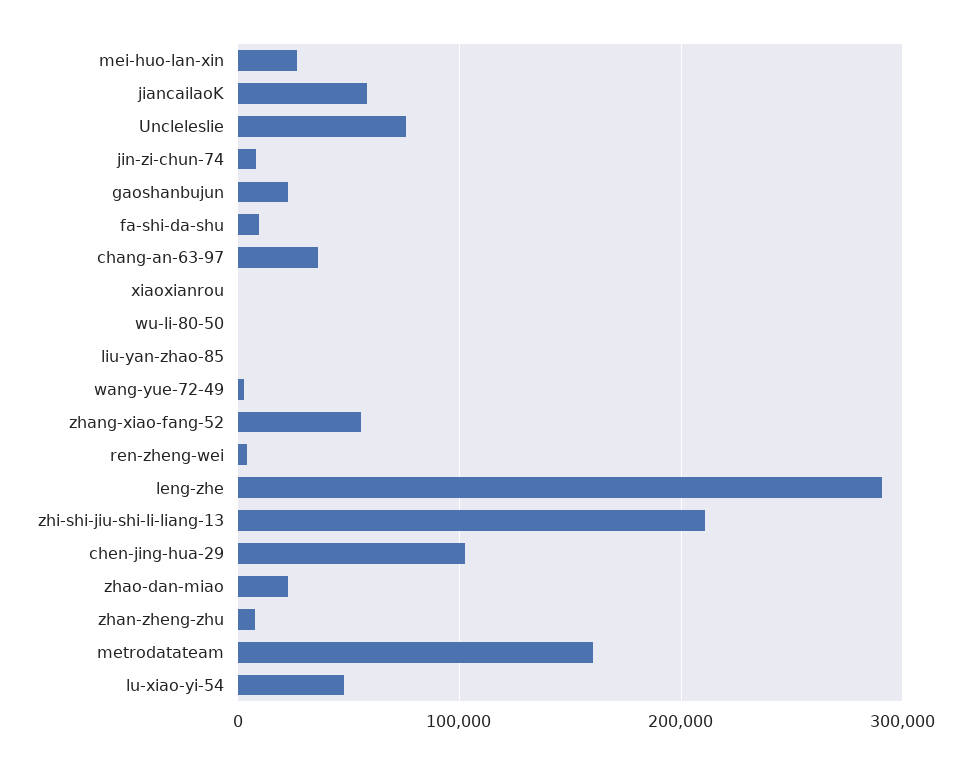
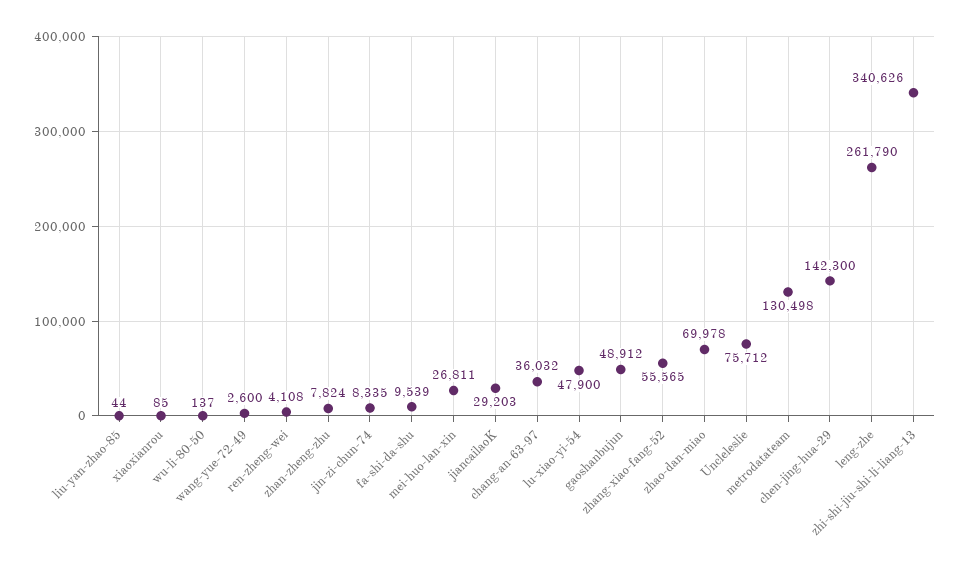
  {
    "mei-huo-lan-xin": 26811,
-   "jiancailaoK": 60000,
+   "jiancailaoK": 29203,
    "Uncleleslie": 75712,
    "jin-zi-chun-74": 8335,
-   "gaoshanbujun": 20000,
+   "gaoshanbujun": 48912,
    "fa-shi-da-shu": 9539,
    "chang-an-63-97": 36032,
    "xiaoxianrou": 85,
    "wu-li-80-50": 137,
    "liu-yan-zhao-85": 44,
    "wang-yue-72-49": 2600,
    "zhang-xiao-fang-52": 55565,
    "ren-zheng-wei": 4108,
-   "leng-zhe": 290000,
+   "leng-zhe": 261790,
-   "zhi-shi-jiu-shi-li-liang-13": 210000,
+   "zhi-shi-jiu-shi-li-liang-13": 340626,
-   "chen-jing-hua-29": 100000,
+   "chen-jing-hua-29": 142300,
-   "zhao-dan-miao": 20000,
+   "zhao-dan-miao": 69978,
    "zhan-zheng-zhu": 7824,
-   "metrodatateam": 160000,
+   "metrodatateam": 130498,
    "lu-xiao-yi-54": 47900
  }

